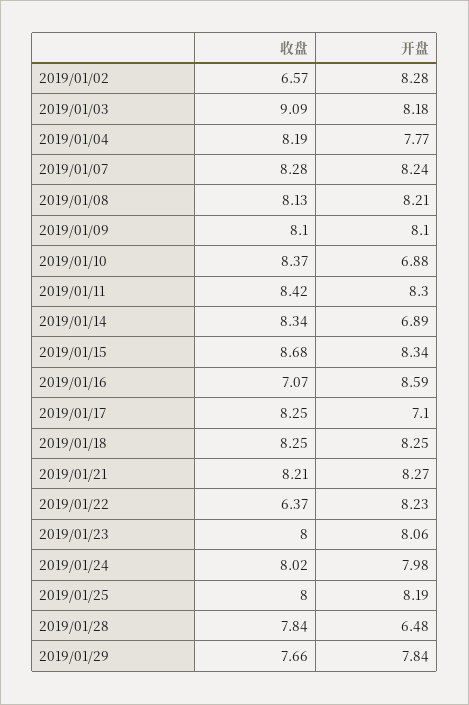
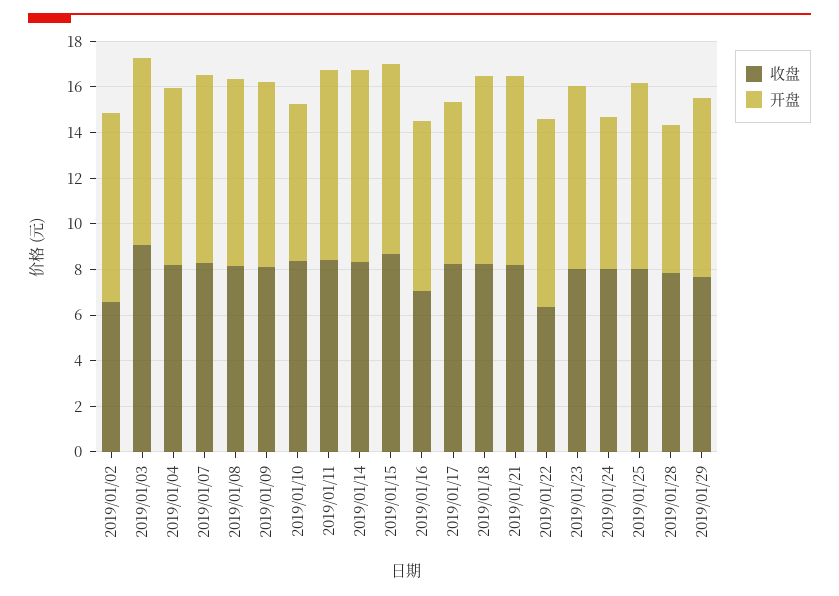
  {
    "收盘": {
      "2019/01/02": 6.57,
      "2019/01/03": 9.09,
      "2019/01/04": 8.19,
      "2019/01/07": 8.28,
      "2019/01/08": 8.13,
      "2019/01/09": 8.1,
      "2019/01/10": 8.37,
      "2019/01/11": 8.42,
      "2019/01/14": 8.34,
      "2019/01/15": 8.68,
      "2019/01/16": 7.07,
      "2019/01/17": 8.25,
      "2019/01/18": 8.25,
      "2019/01/21": 8.21,
      "2019/01/22": 6.37,
      "2019/01/23": 8,
      "2019/01/24": 8.02,
      "2019/01/25": 8,
      "2019/01/28": 7.84,
      "2019/01/29": 7.66
    },
    "开盘": {
      "2019/01/02": 8.28,
      "2019/01/03": 8.18,
      "2019/01/04": 7.77,
      "2019/01/07": 8.24,
      "2019/01/08": 8.21,
      "2019/01/09": 8.1,
      "2019/01/10": 6.88,
      "2019/01/11": 8.3,
-     "2019/01/14": 6.89,
+     "2019/01/14": 8.5,
      "2019/01/15": 8.34,
-     "2019/01/16": 8.59,
+     "2019/01/16": 7.5,
      "2019/01/17": 7.1,
      "2019/01/18": 8.25,
      "2019/01/21": 8.27,
      "2019/01/22": 8.23,
      "2019/01/23": 8.06,
-     "2019/01/24": 7.98,
+     "2019/01/24": 6.5,
      "2019/01/25": 8.19,
      "2019/01/28": 6.48,
      "2019/01/29": 7.84
    }
  }

